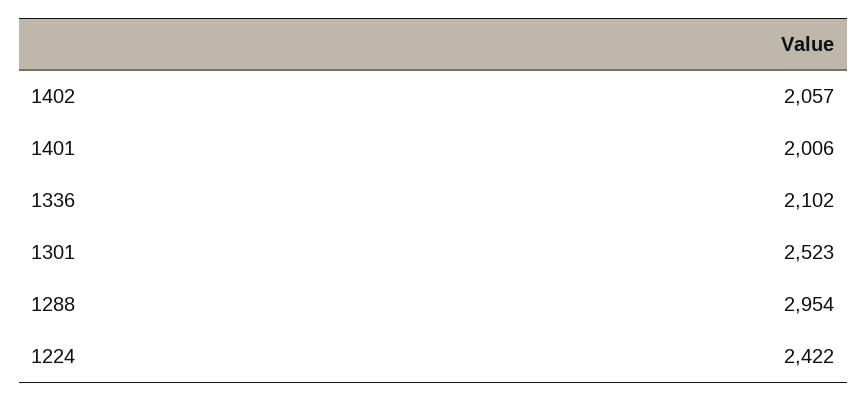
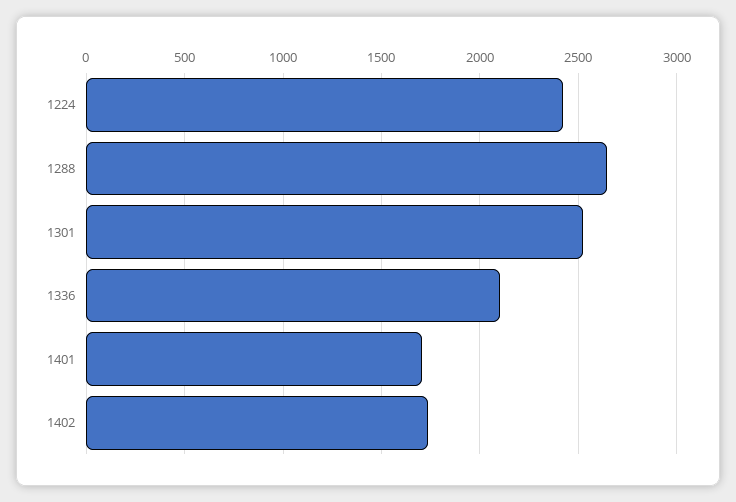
  {
-   "1402": 2057,
+   "1402": 1750,
-   "1401": 2006,
+   "1401": 1700,
    "1336": 2102,
    "1301": 2523,
-   "1288": 2954,
+   "1288": 2650,
    "1224": 2422
  }

